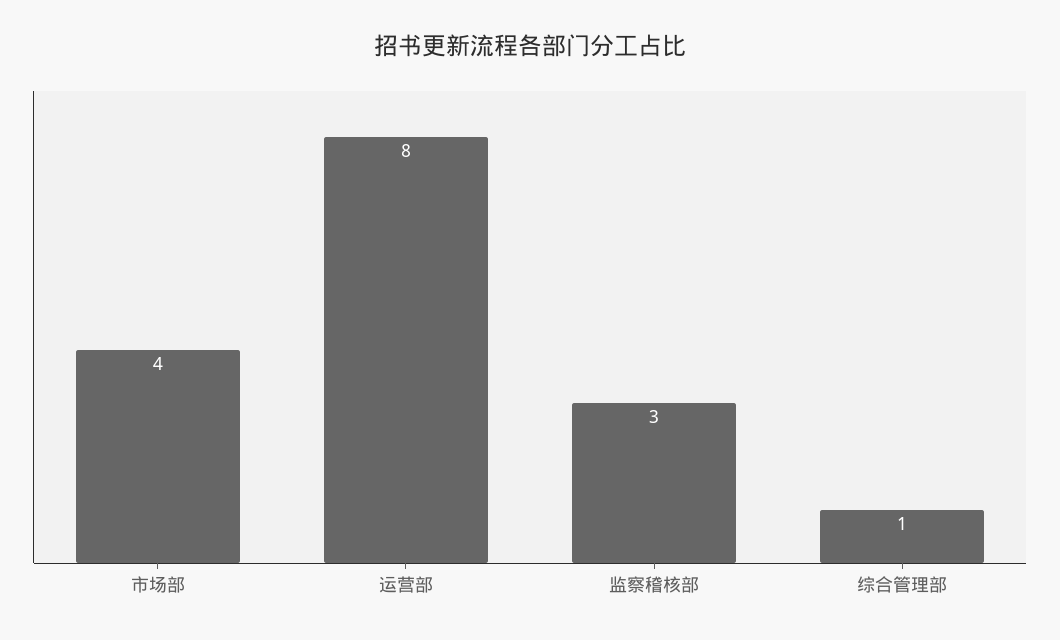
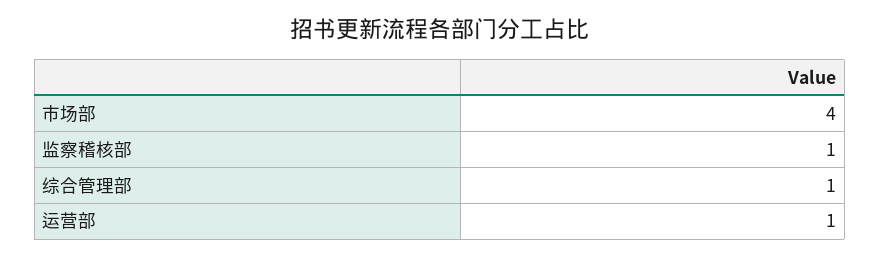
  {
    "市场部": 4,
-   "运营部": 8,
+   "运营部": 1,
-   "监察稽核部": 3,
+   "监察稽核部": 1,
    "综合管理部": 1
  }

